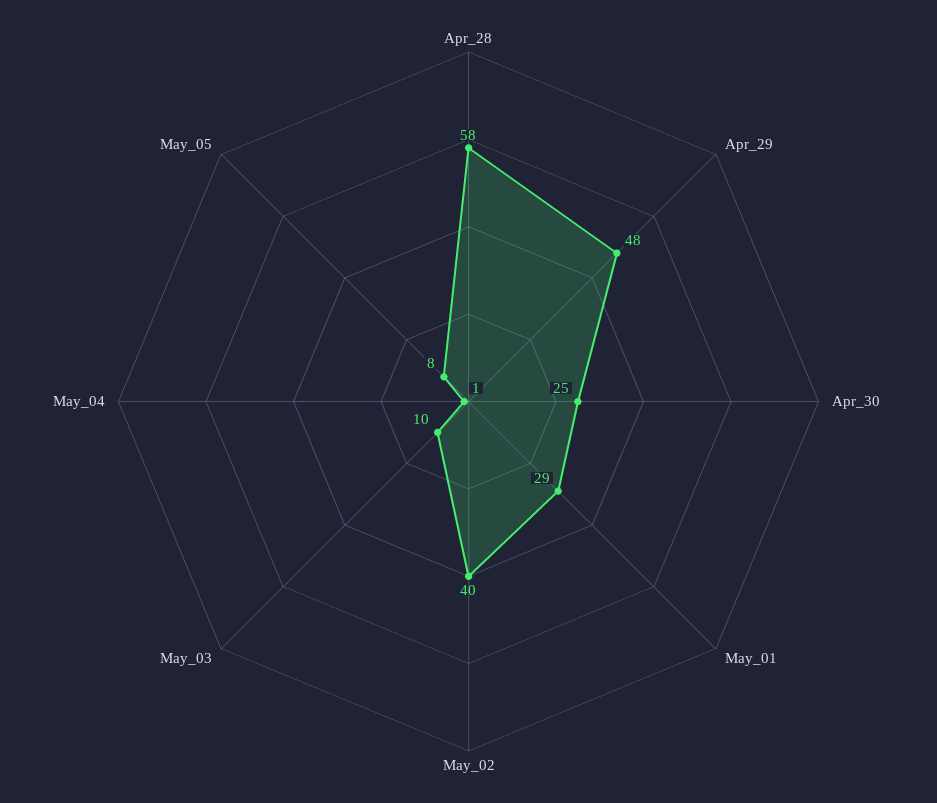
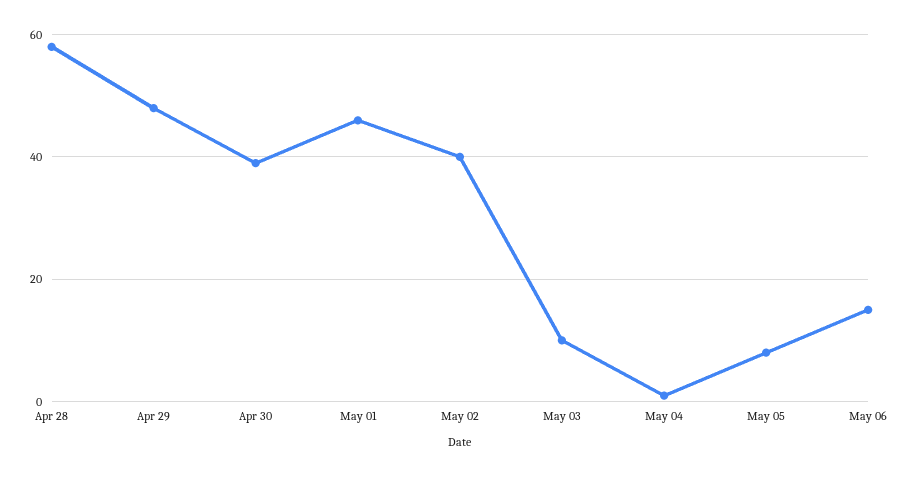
  {
    "Apr_28": 58,
    "Apr_29": 48,
-   "Apr_30": 25,
+   "Apr_30": 40,
-   "May_01": 29,
+   "May_01": 45,
    "May_02": 40,
    "May_03": 10,
    "May_04": 1,
-   "May_05": 8
+   "May_05": 8,
+   "May 06": 15
  }

